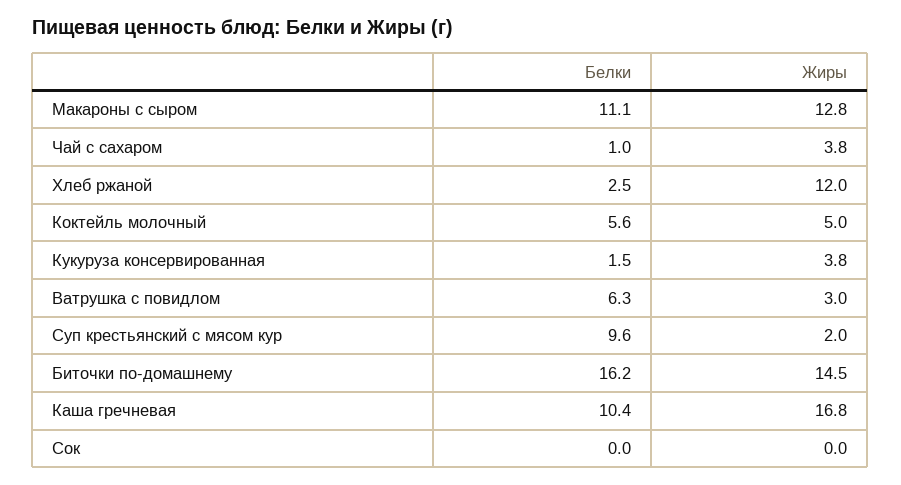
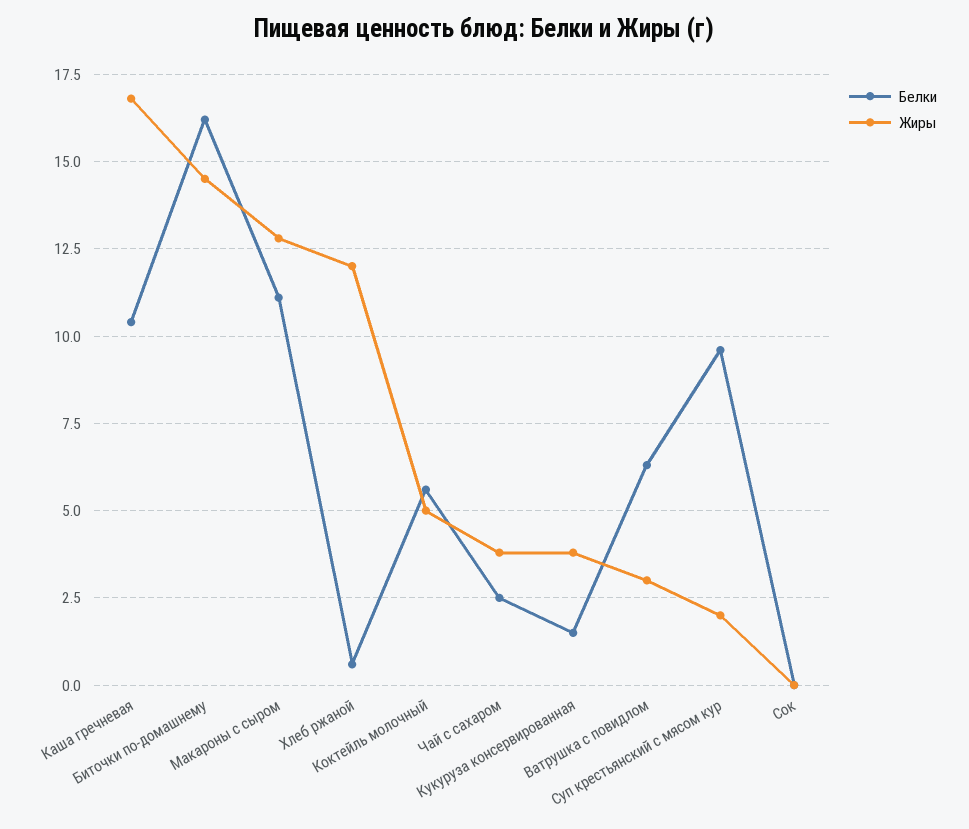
  {
    "Белки": {
      "Макароны с сыром": 11.1,
-     "Чай с сахаром": 1,
+     "Чай с сахаром": 2.5,
-     "Хлеб ржаной": 2.5,
+     "Хлеб ржаной": 0.5,
      "Коктейль молочный": 5.6,
      "Кукуруза консервированная": 1.5,
      "Ватрушка с повидлом": 6.3,
      "Суп крестьянский с мясом кур": 9.6,
      "Биточки по-домашнему": 16.2,
      "Каша гречневая": 10.4,
      "Сок": 0
    },
    "Жиры": {
      "Макароны с сыром": 12.8,
      "Чай с сахаром": 3.8,
      "Хлеб ржаной": 12,
      "Коктейль молочный": 5,
      "Кукуруза консервированная": 3.8,
      "Ватрушка с повидлом": 3,
      "Суп крестьянский с мясом кур": 2,
      "Биточки по-домашнему": 14.5,
      "Каша гречневая": 16.8,
      "Сок": 0
    }
  }

